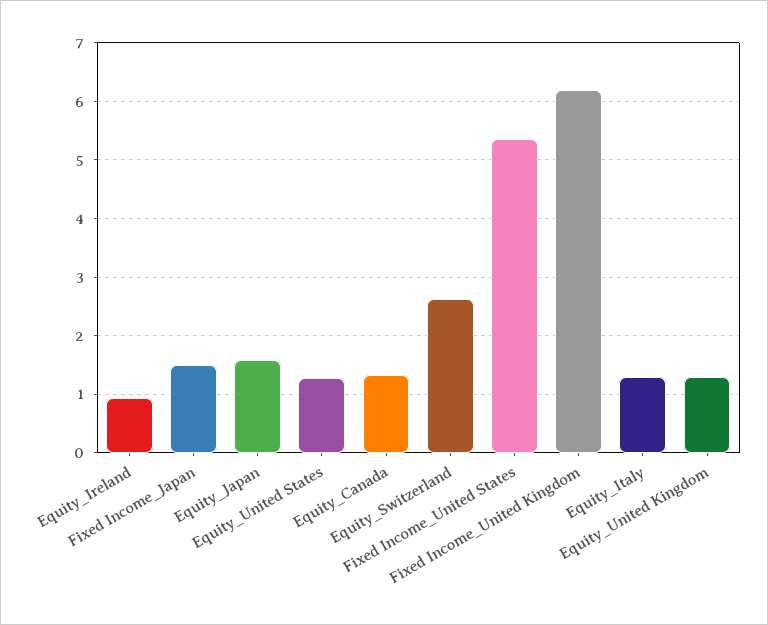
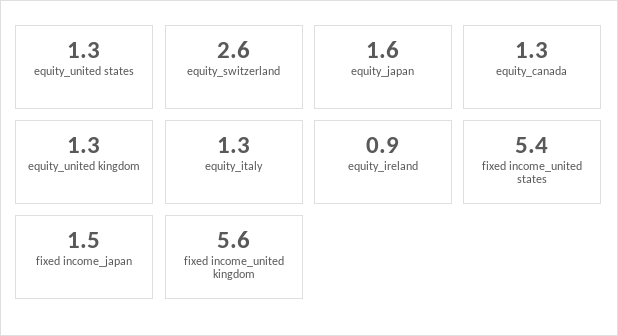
  {
    "Equity_Ireland": 0.9,
    "Fixed Income_Japan": 1.5,
    "Equity_Japan": 1.6,
    "Equity_United States": 1.3,
    "Equity_Canada": 1.3,
    "Equity_Switzerland": 2.6,
    "Fixed Income_United States": 5.4,
-   "Fixed Income_United Kingdom": 6.2,
+   "Fixed Income_United Kingdom": 5.6,
    "Equity_Italy": 1.3,
    "Equity_United Kingdom": 1.3
  }

